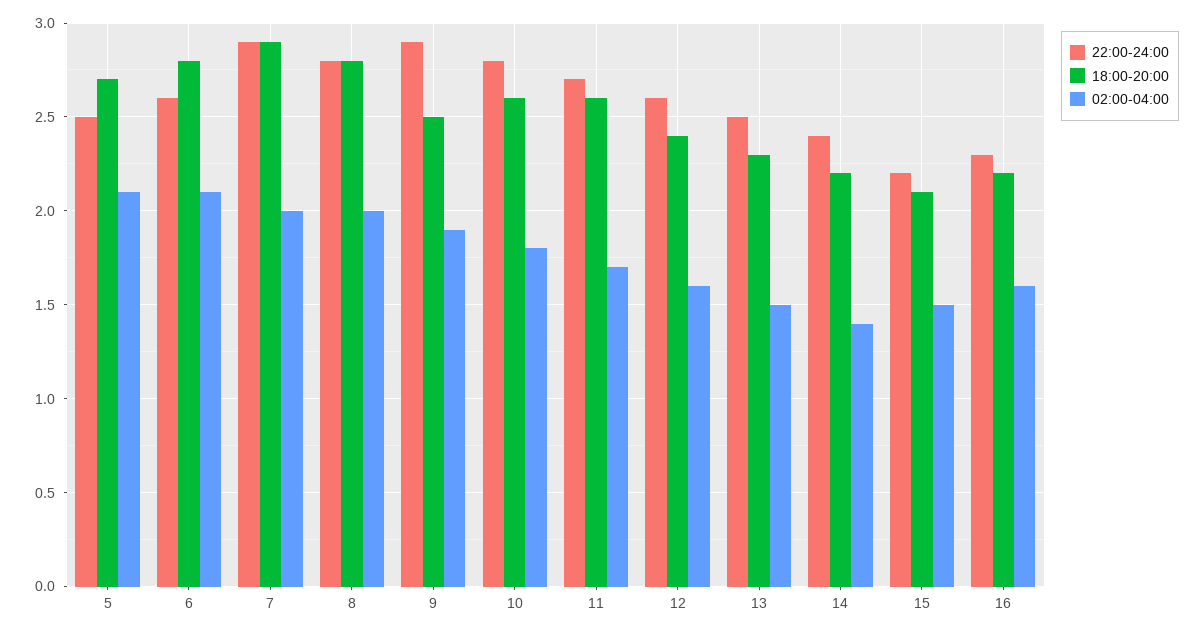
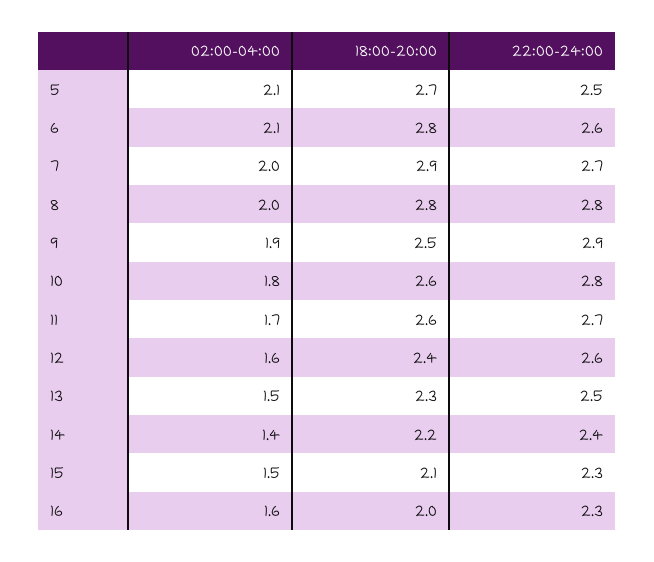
  {
    "22:00-24:00": {
      "5": 2.5,
      "6": 2.6,
-     "7": 2.9,
+     "7": 2.7,
      "8": 2.8,
      "9": 2.9,
      "10": 2.8,
      "11": 2.7,
      "12": 2.6,
      "13": 2.5,
      "14": 2.4,
-     "15": 2.2,
+     "15": 2.3,
      "16": 2.3
    },
    "18:00-20:00": {
      "5": 2.7,
      "6": 2.8,
      "7": 2.9,
      "8": 2.8,
      "9": 2.5,
      "10": 2.6,
      "11": 2.6,
      "12": 2.4,
      "13": 2.3,
      "14": 2.2,
      "15": 2.1,
-     "16": 2.2
+     "16": 2
    },
    "02:00-04:00": {
      "5": 2.1,
      "6": 2.1,
      "7": 2,
      "8": 2,
      "9": 1.9,
      "10": 1.8,
      "11": 1.7,
      "12": 1.6,
      "13": 1.5,
      "14": 1.4,
      "15": 1.5,
      "16": 1.6
    }
  }

